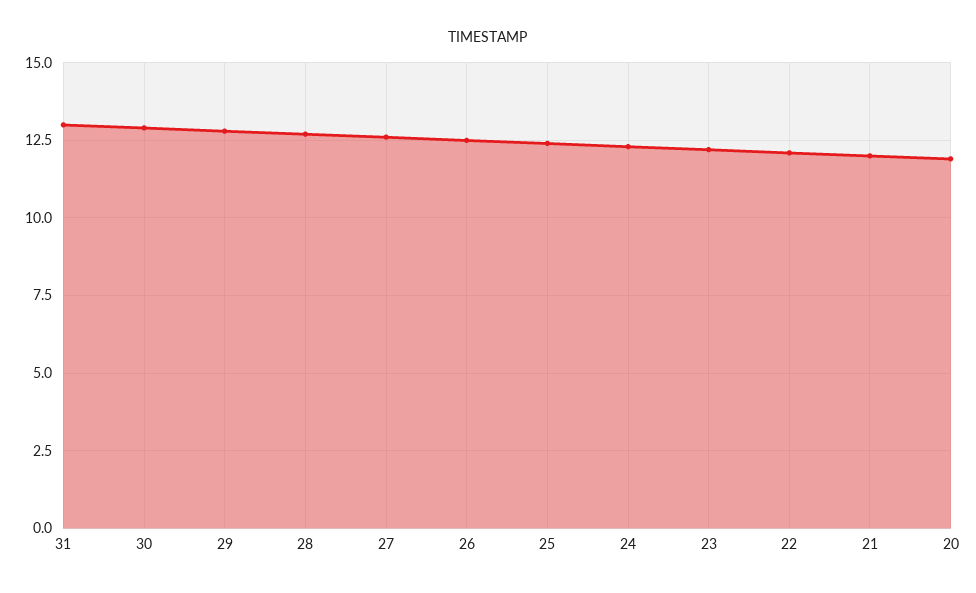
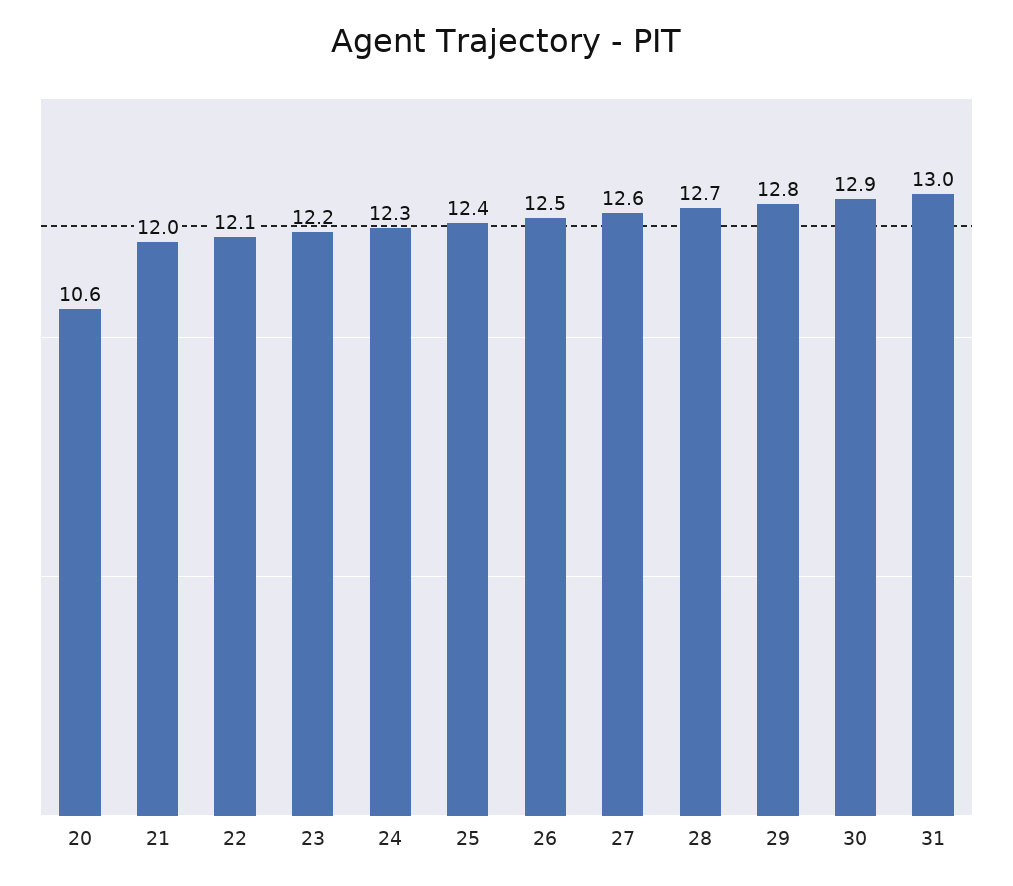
  {
    "31": 13,
    "30": 12.9,
    "29": 12.8,
    "28": 12.7,
    "27": 12.6,
    "26": 12.5,
    "25": 12.4,
    "24": 12.3,
    "23": 12.2,
    "22": 12.1,
    "21": 12,
-   "20": 12
+   "20": 10.6
  }

